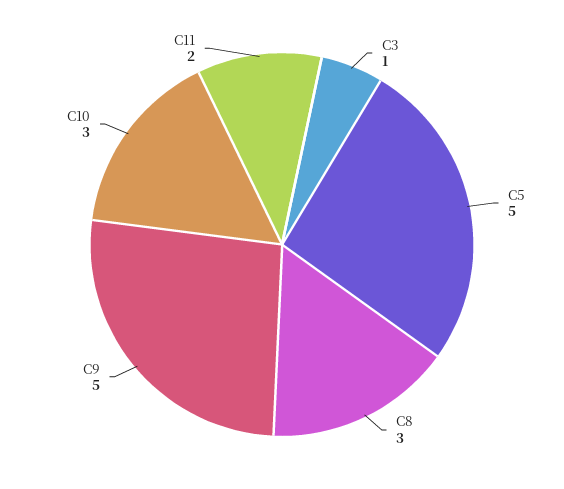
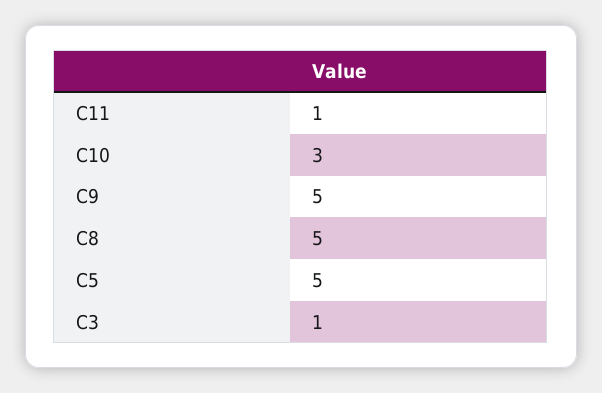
  {
    "C3": 1,
    "C5": 5,
-   "C8": 3,
+   "C8": 5,
    "C9": 5,
    "C10": 3,
-   "C11": 2
+   "C11": 1
  }

